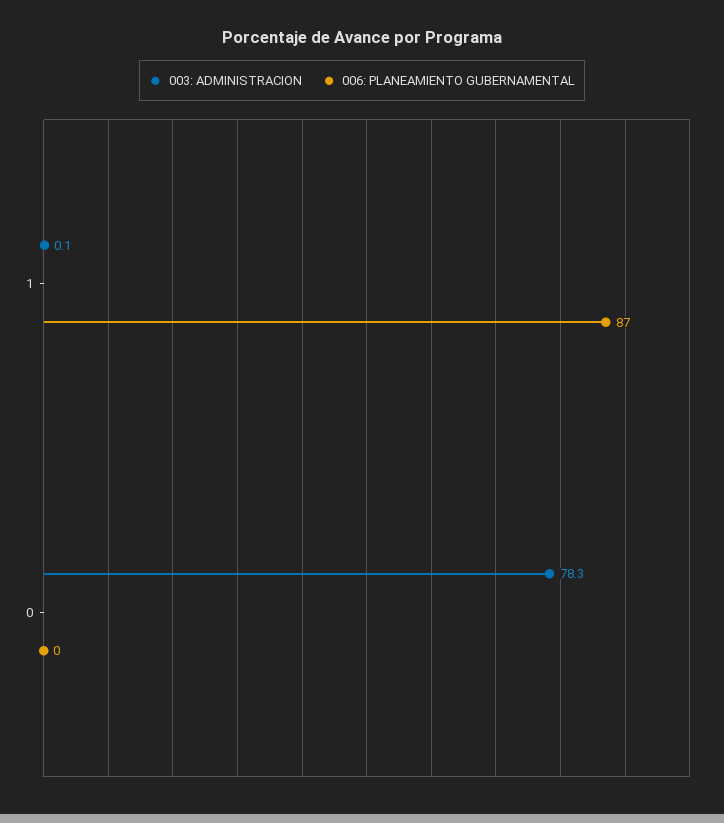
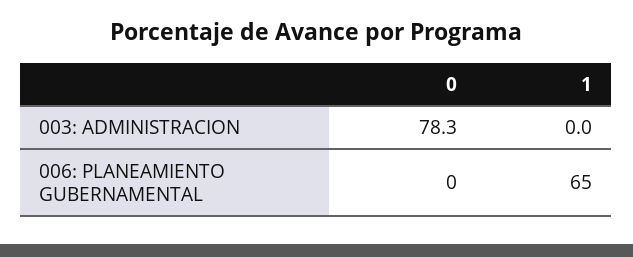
  {
    "003: ADMINISTRACION": {
-     "1": 0.1,
+     "1": 0,
      "0": 78.3
    },
    "006: PLANEAMIENTO GUBERNAMENTAL": {
-     "1": 87,
+     "1": 65,
      "0": 0
    }
  }

